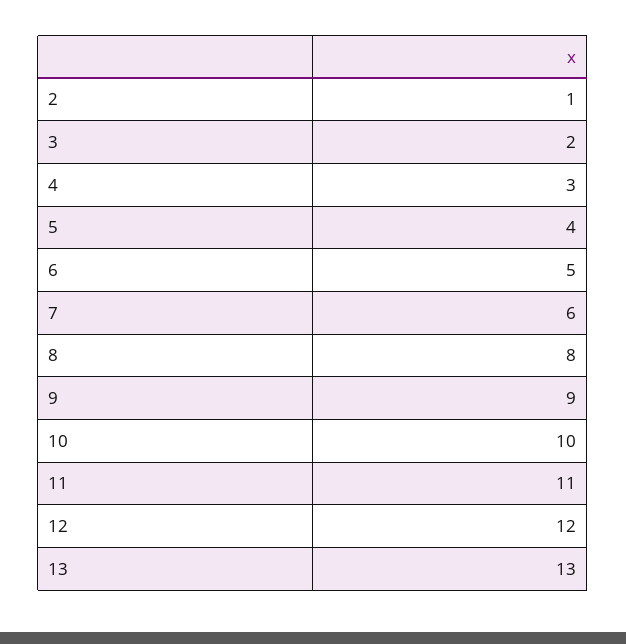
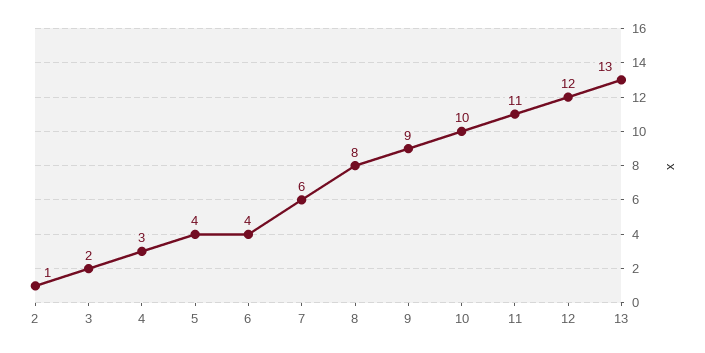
  {
    "2": 1,
    "3": 2,
    "4": 3,
    "5": 4,
-   "6": 5,
+   "6": 4,
    "7": 6,
    "8": 8,
    "9": 9,
    "10": 10,
    "11": 11,
    "12": 12,
    "13": 13
  }

